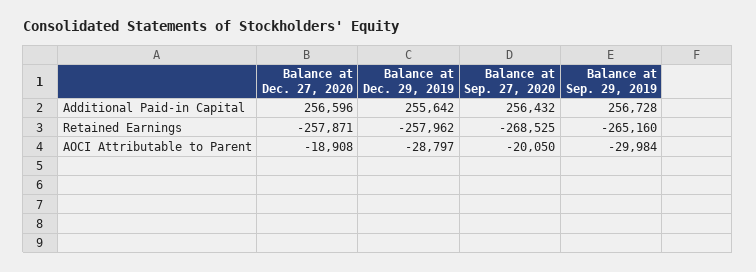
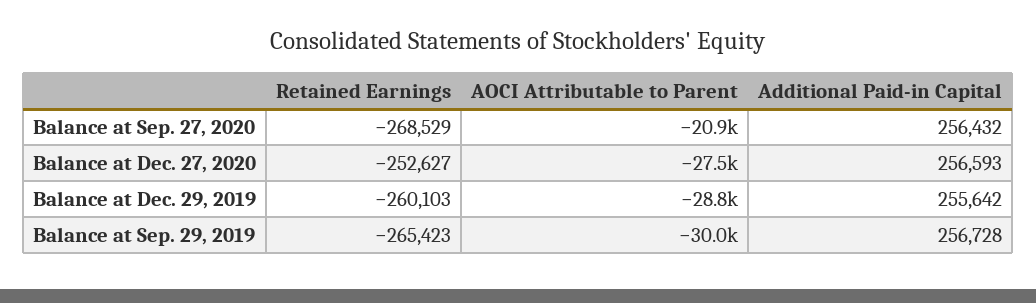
  {
    "Balance at Dec. 27, 2020": {
-     "Additional Paid-in Capital": 256596,
+     "Additional Paid-in Capital": 256593,
-     "Retained Earnings": -257871,
+     "Retained Earnings": -252627,
-     "AOCI Attributable to Parent": -18908
+     "AOCI Attributable to Parent": -27500
    },
    "Balance at Dec. 29, 2019": {
      "Additional Paid-in Capital": 255642,
-     "Retained Earnings": -257962,
+     "Retained Earnings": -260103,
      "AOCI Attributable to Parent": -28797
    },
    "Balance at Sep. 27, 2020": {
      "Additional Paid-in Capital": 256432,
-     "Retained Earnings": -268525,
+     "Retained Earnings": -268529,
-     "AOCI Attributable to Parent": -20050
+     "AOCI Attributable to Parent": -20900
    },
    "Balance at Sep. 29, 2019": {
      "Additional Paid-in Capital": 256728,
-     "Retained Earnings": -265160,
+     "Retained Earnings": -265423,
      "AOCI Attributable to Parent": -29984
    }
  }

